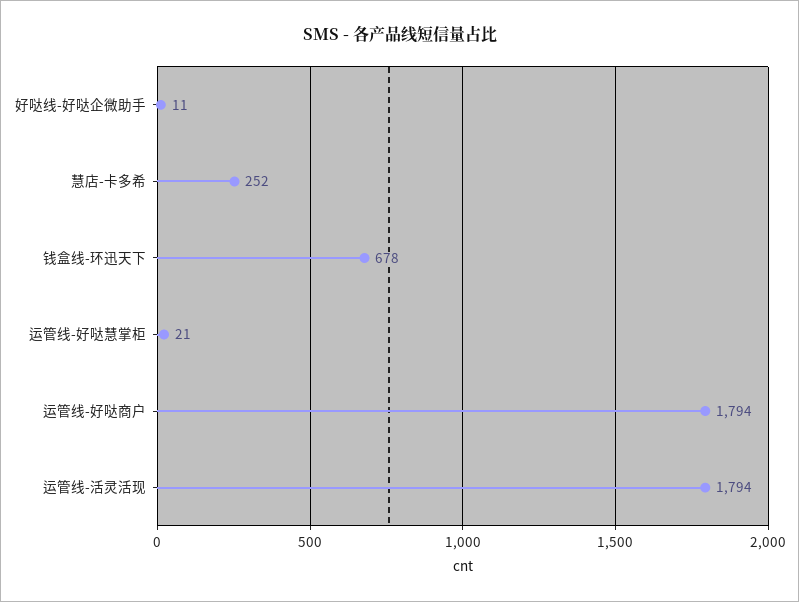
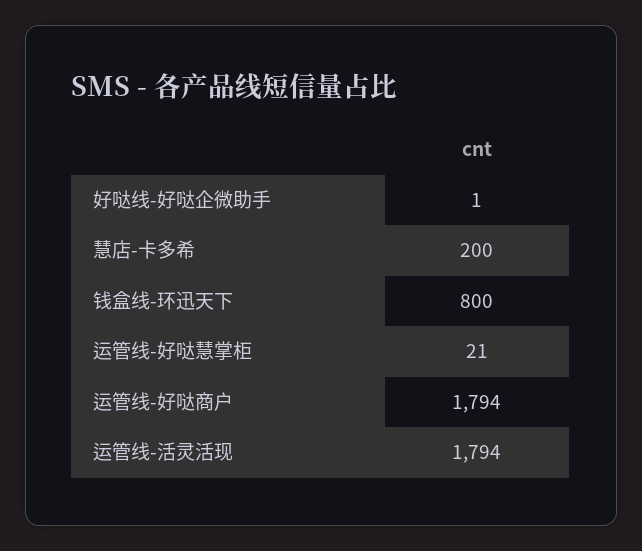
  {
-   "好哒线-好哒企微助手": 11,
+   "好哒线-好哒企微助手": 1,
-   "慧店-卡多希": 252,
+   "慧店-卡多希": 200,
-   "钱盒线-环迅天下": 678,
+   "钱盒线-环迅天下": 800,
    "运管线-好哒慧掌柜": 21,
    "运管线-好哒商户": 1794,
    "运管线-活灵活现": 1794
  }

